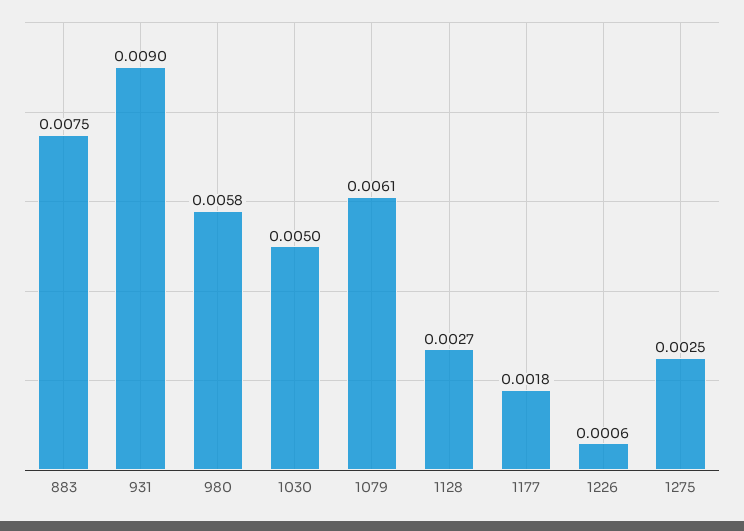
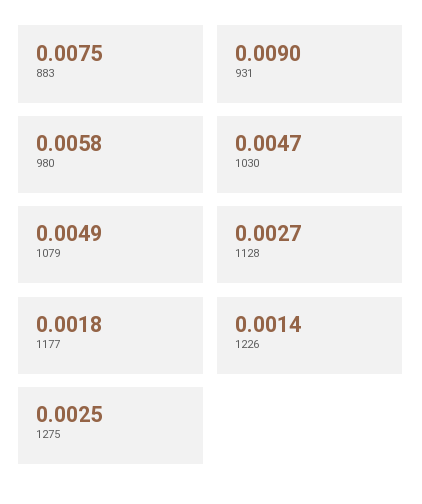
  {
    "883": 0.0075,
    "931": 0.009,
    "980": 0.0058,
-   "1030": 0.005,
+   "1030": 0.0047,
-   "1079": 0.0061,
+   "1079": 0.0049,
    "1128": 0.0027,
    "1177": 0.0018,
-   "1226": 0.0006,
+   "1226": 0.0014,
    "1275": 0.0025
  }

